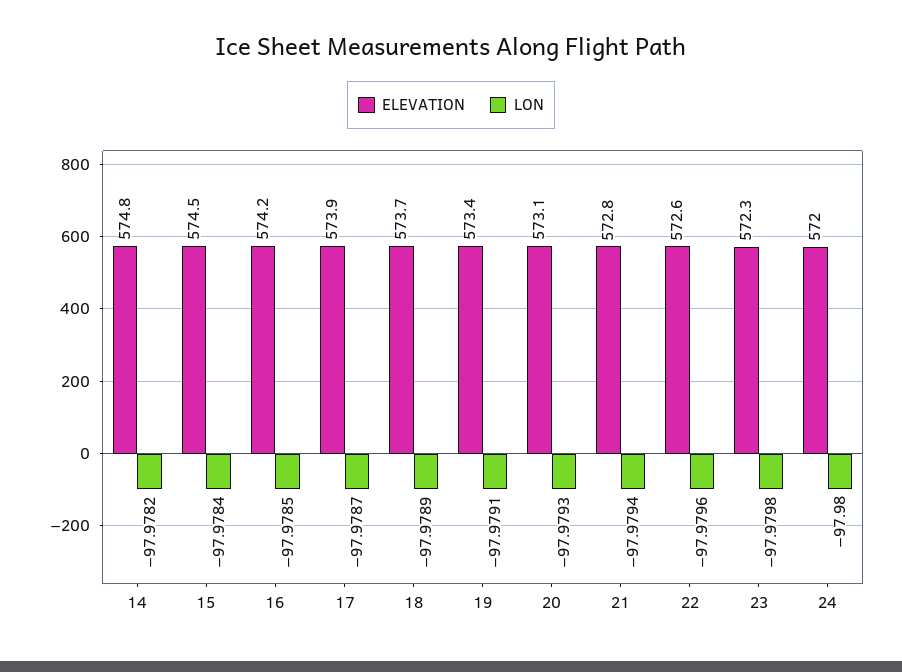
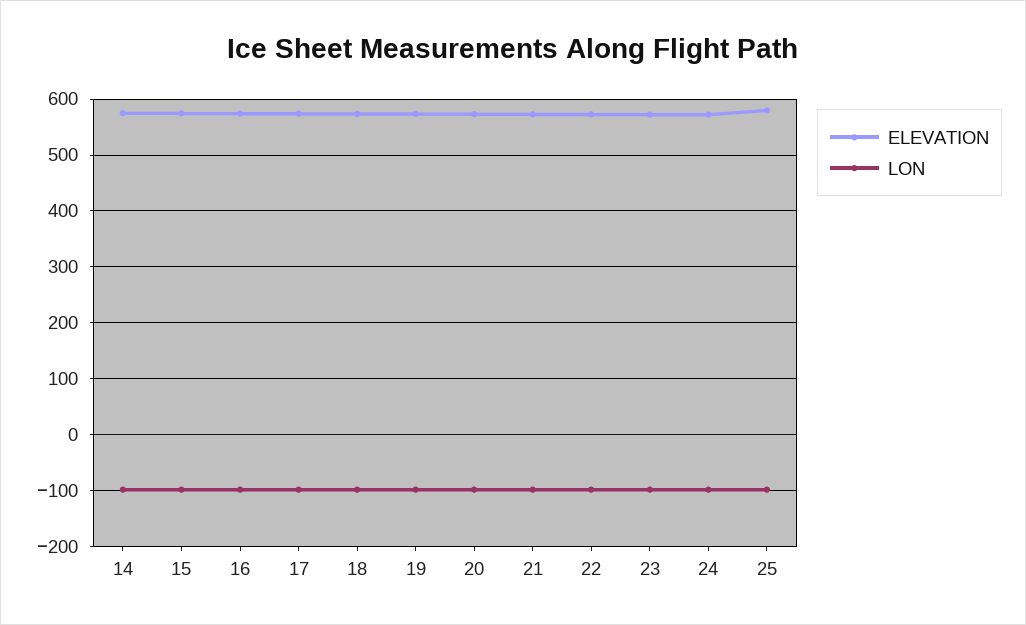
  {
    "ELEVATION": {
      "14": 574.8,
      "15": 574.5,
      "16": 574.2,
      "17": 573.9,
      "18": 573.7,
      "19": 573.4,
      "20": 573.1,
      "21": 572.8,
      "22": 572.6,
      "23": 572.3,
-     "24": 572
+     "24": 572,
+     "25": 580
    },
    "LON": {
      "14": -97.9782,
      "15": -97.9784,
      "16": -97.9785,
      "17": -97.9787,
      "18": -97.9789,
      "19": -97.9791,
      "20": -97.9793,
      "21": -97.9794,
      "22": -97.9796,
      "23": -97.9798,
-     "24": -97.98
+     "24": -97.98,
+     "25": -100
    }
  }

